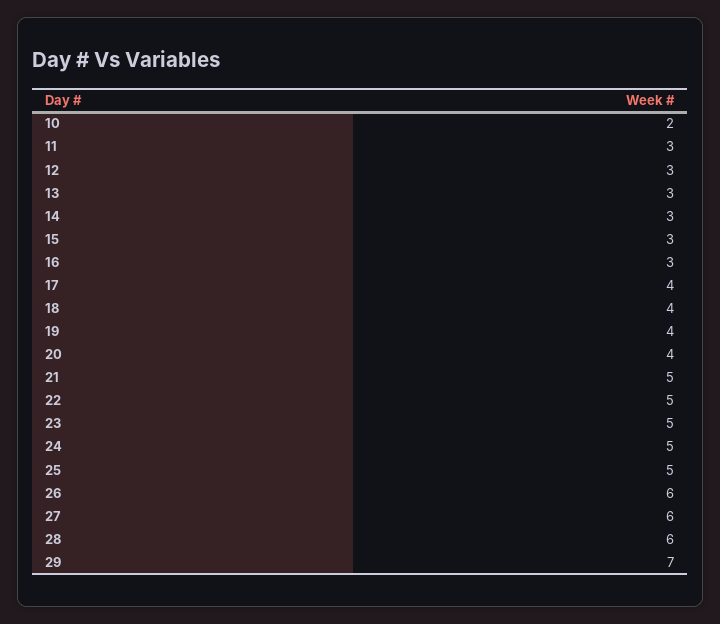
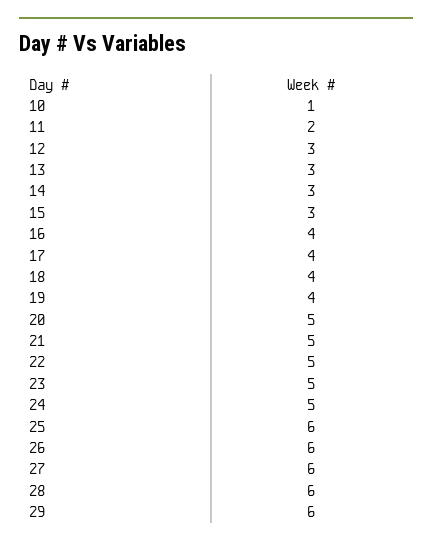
  {
-   "10": 2,
+   "10": 1,
-   "11": 3,
+   "11": 2,
    "12": 3,
    "13": 3,
    "14": 3,
    "15": 3,
-   "16": 3,
+   "16": 4,
    "17": 4,
    "18": 4,
    "19": 4,
-   "20": 4,
+   "20": 5,
    "21": 5,
    "22": 5,
    "23": 5,
    "24": 5,
-   "25": 5,
+   "25": 6,
    "26": 6,
    "27": 6,
    "28": 6,
-   "29": 7
+   "29": 6
  }

